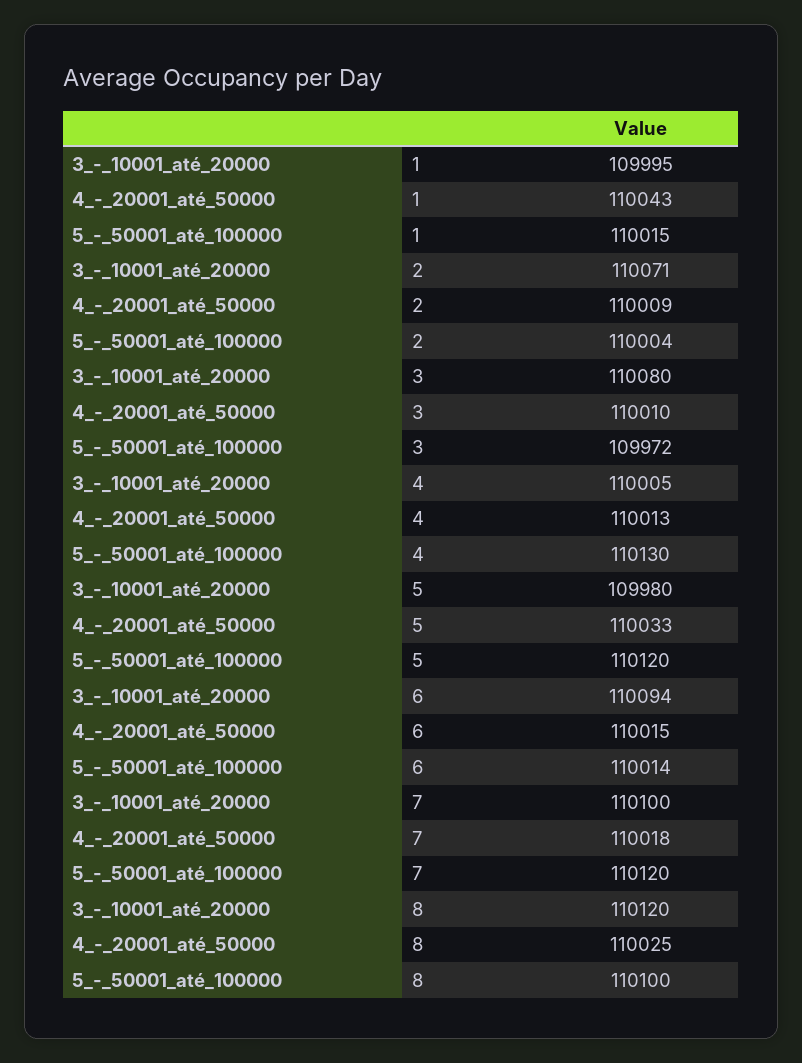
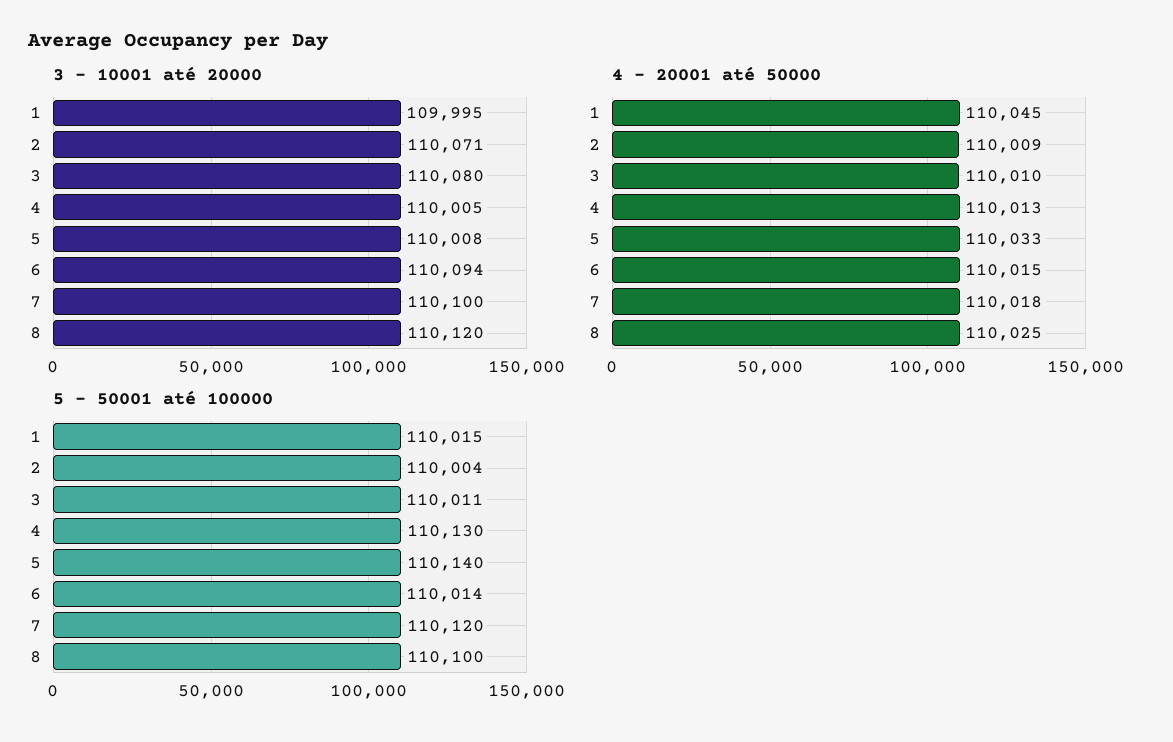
  {
    "3_-_10001_até_20000": {
      "1": 109995,
      "2": 110071,
      "3": 110080,
      "4": 110005,
-     "5": 109980,
+     "5": 110008,
      "6": 110094,
      "7": 110100,
      "8": 110120
    },
    "4_-_20001_até_50000": {
-     "1": 110043,
+     "1": 110045,
      "2": 110009,
      "3": 110010,
      "4": 110013,
      "5": 110033,
      "6": 110015,
      "7": 110018,
      "8": 110025
    },
    "5_-_50001_até_100000": {
      "1": 110015,
      "2": 110004,
-     "3": 109972,
+     "3": 110011,
      "4": 110130,
-     "5": 110120,
+     "5": 110140,
      "6": 110014,
      "7": 110120,
      "8": 110100
    }
  }

